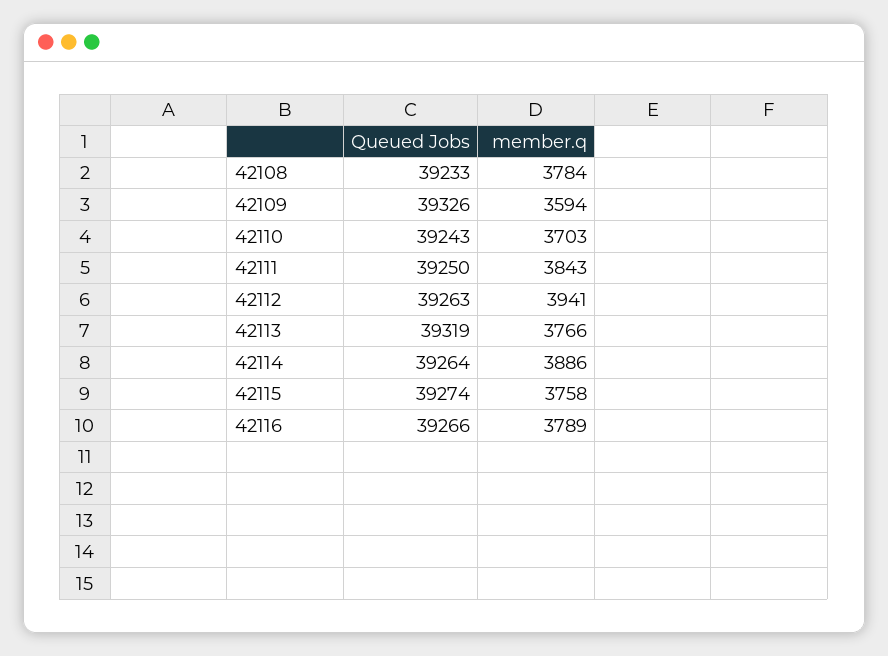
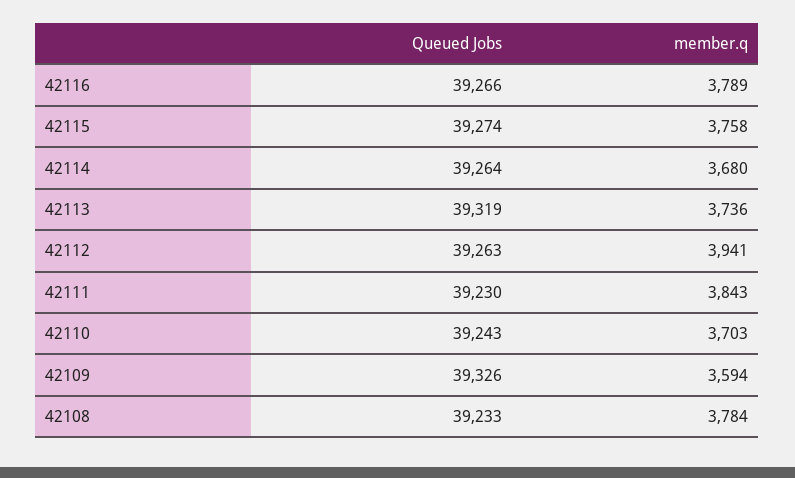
  {
    "Queued Jobs": {
      "42108": 39233,
      "42109": 39326,
      "42110": 39243,
-     "42111": 39250,
+     "42111": 39230,
      "42112": 39263,
      "42113": 39319,
      "42114": 39264,
      "42115": 39274,
      "42116": 39266
    },
    "member.q": {
      "42108": 3784,
      "42109": 3594,
      "42110": 3703,
      "42111": 3843,
      "42112": 3941,
-     "42113": 3766,
+     "42113": 3736,
-     "42114": 3886,
+     "42114": 3680,
      "42115": 3758,
      "42116": 3789
    }
  }

